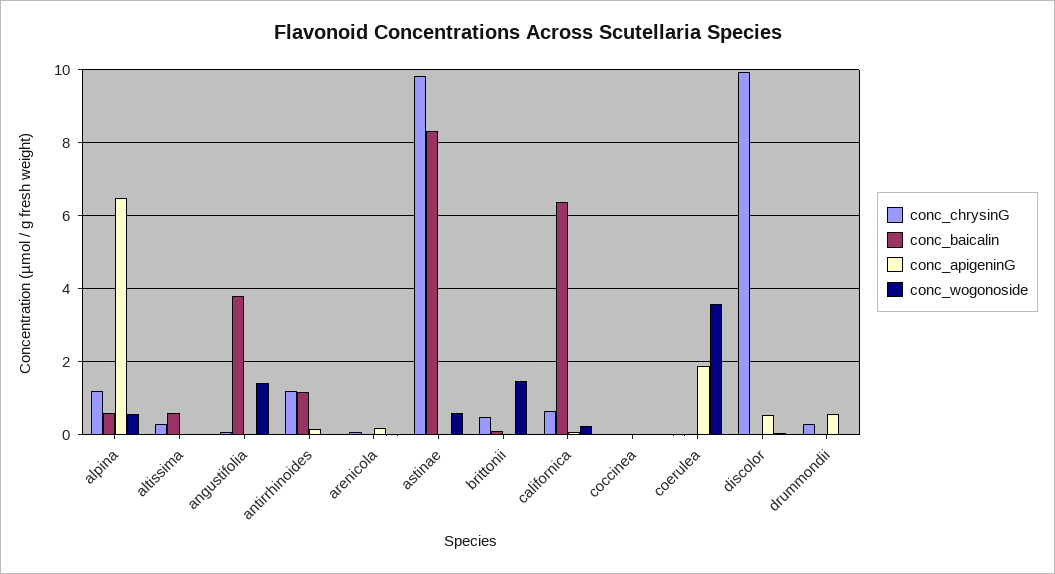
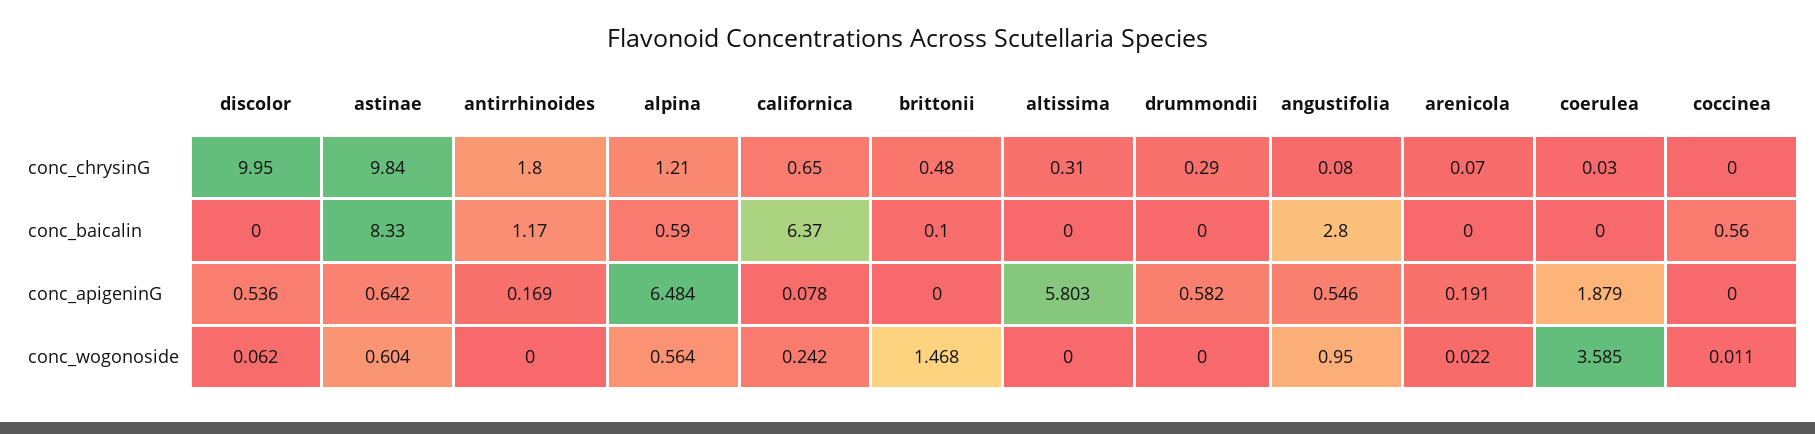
  {
    "conc_chrysinG": {
      "alpina": 1.21,
      "altissima": 0.31,
      "angustifolia": 0.08,
-     "antirrhinoides": 1.2,
+     "antirrhinoides": 1.8,
      "arenicola": 0.07,
      "astinae": 9.84,
      "brittonii": 0.48,
      "californica": 0.65,
      "coccinea": 0,
      "coerulea": 0.03,
      "discolor": 9.95,
      "drummondii": 0.29
    },
    "conc_baicalin": {
      "alpina": 0.59,
-     "altissima": 0.6,
+     "altissima": 0,
-     "angustifolia": 3.8,
+     "angustifolia": 2.8,
      "antirrhinoides": 1.17,
      "arenicola": 0,
      "astinae": 8.33,
      "brittonii": 0.1,
      "californica": 6.37,
-     "coccinea": 0,
+     "coccinea": 0.56,
      "coerulea": 0,
      "discolor": 0,
      "drummondii": 0
    },
    "conc_apigeninG": {
      "alpina": 6.484,
-     "altissima": 0,
+     "altissima": 5.803,
-     "angustifolia": 0,
+     "angustifolia": 0.546,
      "antirrhinoides": 0.169,
      "arenicola": 0.191,
-     "astinae": 0,
+     "astinae": 0.642,
      "brittonii": 0,
      "californica": 0.078,
      "coccinea": 0,
      "coerulea": 1.879,
      "discolor": 0.536,
      "drummondii": 0.582
    },
    "conc_wogonoside": {
      "alpina": 0.564,
      "altissima": 0,
-     "angustifolia": 1.4,
+     "angustifolia": 0.95,
      "antirrhinoides": 0,
      "arenicola": 0.022,
      "astinae": 0.604,
      "brittonii": 1.468,
      "californica": 0.242,
      "coccinea": 0.011,
      "coerulea": 3.585,
      "discolor": 0.062,
      "drummondii": 0
    }
  }

